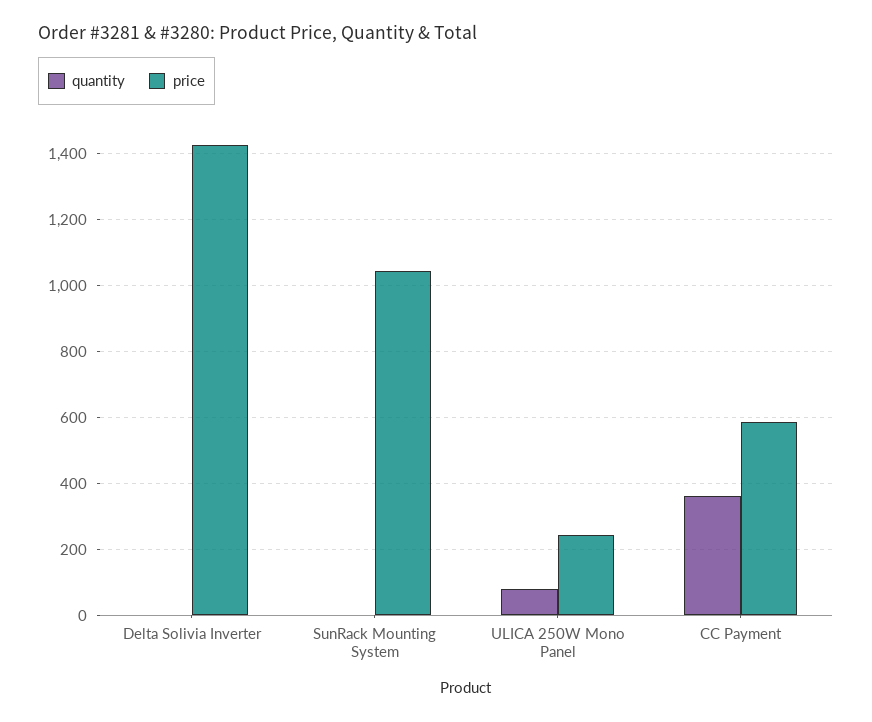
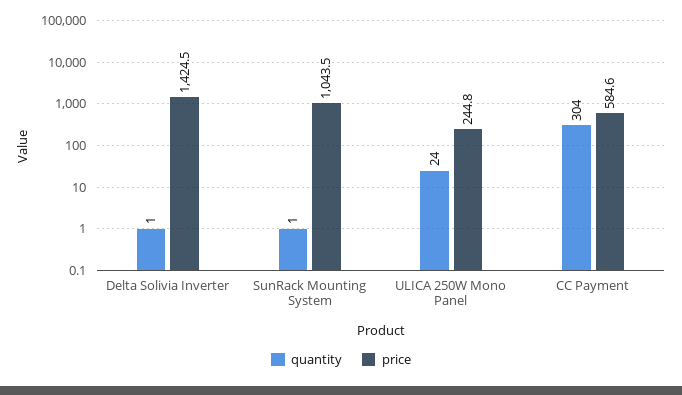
  {
    "quantity": {
      "Delta Solivia Inverter": 1,
      "SunRack Mounting System": 1,
-     "ULICA 250W Mono Panel": 80,
+     "ULICA 250W Mono Panel": 24,
-     "CC Payment": 360
+     "CC Payment": 304
    },
    "price": {
      "Delta Solivia Inverter": 1424.5,
      "SunRack Mounting System": 1043.5,
      "ULICA 250W Mono Panel": 244.8,
      "CC Payment": 584.6
    }
  }

